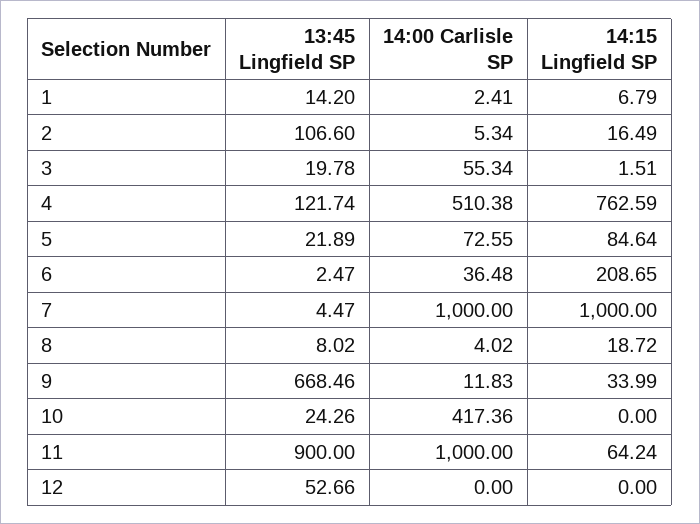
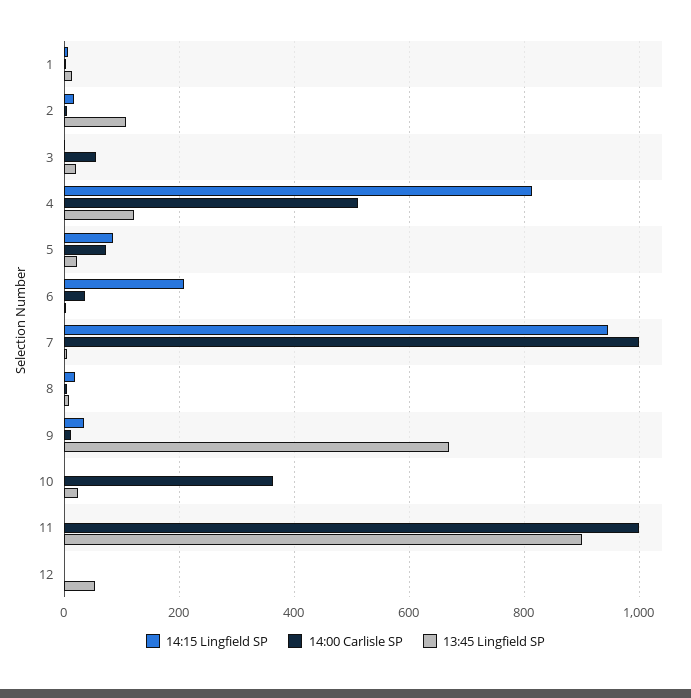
  {
    "13:45 Lingfield SP": {
      "1": 14.2,
      "2": 106.6,
      "3": 19.78,
      "4": 121.74,
      "5": 21.89,
      "6": 2.47,
      "7": 4.47,
      "8": 8.02,
      "9": 668.46,
      "10": 24.26,
      "11": 900,
      "12": 52.66
    },
    "14:00 Carlisle SP": {
      "1": 2.41,
      "2": 5.34,
      "3": 55.34,
      "4": 510.38,
      "5": 72.55,
      "6": 36.48,
      "7": 1000,
      "8": 4.02,
      "9": 11.83,
-     "10": 417.36,
+     "10": 360,
      "11": 1000,
      "12": 0
    },
    "14:15 Lingfield SP": {
      "1": 6.79,
      "2": 16.49,
      "3": 1.51,
-     "4": 762.59,
+     "4": 820,
      "5": 84.64,
      "6": 208.65,
-     "7": 1000,
+     "7": 940,
      "8": 18.72,
      "9": 33.99,
      "10": 0,
-     "11": 64.24,
+     "11": 0,
      "12": 0
    }
  }

